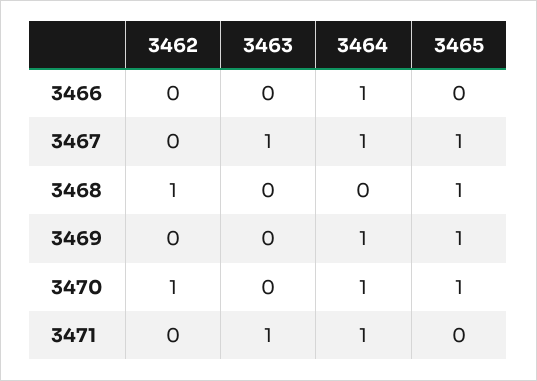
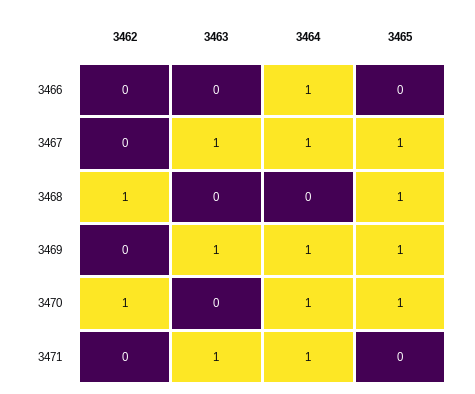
  {
    "3462": {
      "3466": 0,
      "3467": 0,
      "3468": 1,
      "3469": 0,
      "3470": 1,
      "3471": 0
    },
    "3463": {
      "3466": 0,
      "3467": 1,
      "3468": 0,
-     "3469": 0,
+     "3469": 1,
      "3470": 0,
      "3471": 1
    },
    "3464": {
      "3466": 1,
      "3467": 1,
      "3468": 0,
      "3469": 1,
      "3470": 1,
      "3471": 1
    },
    "3465": {
      "3466": 0,
      "3467": 1,
      "3468": 1,
      "3469": 1,
      "3470": 1,
      "3471": 0
    }
  }

